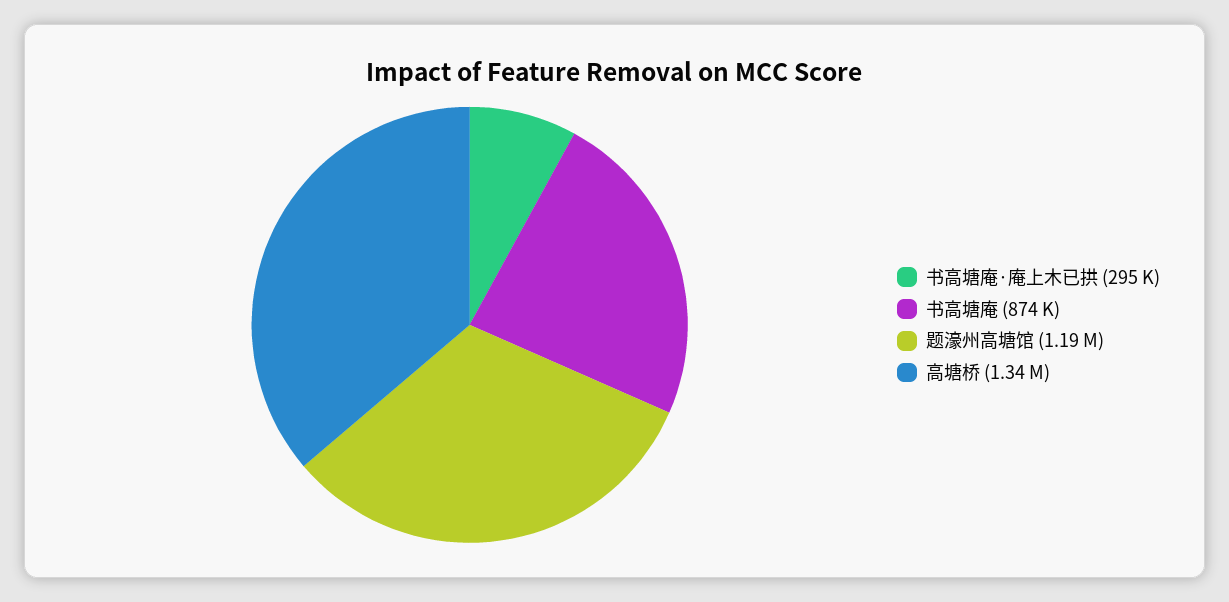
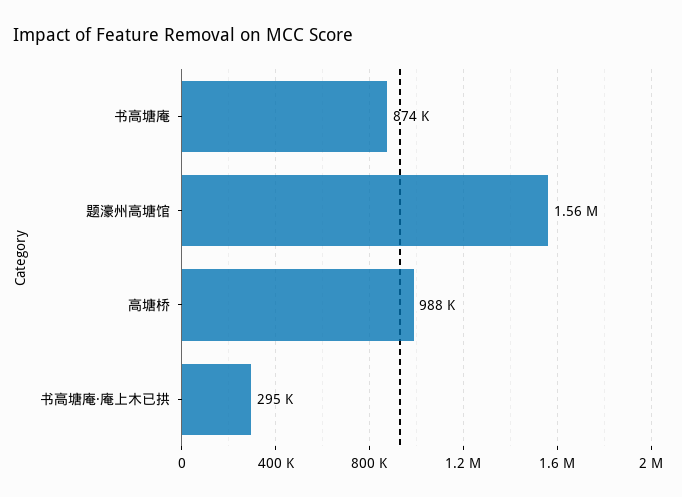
  {
    "书高塘庵·庵上木已拱": 295000,
    "书高塘庵": 874000,
-   "题濠州高塘馆": 1190000,
+   "题濠州高塘馆": 1560000,
-   "高塘桥": 1340000
+   "高塘桥": 988000
  }

